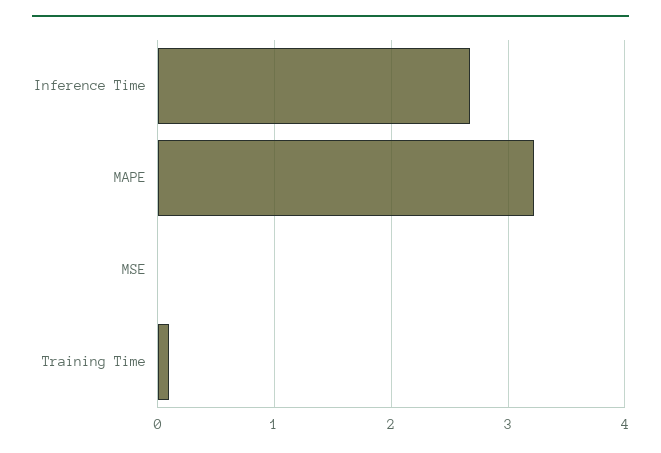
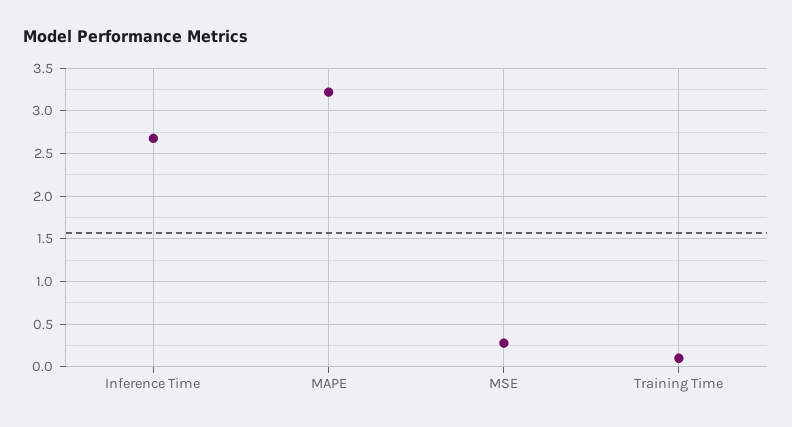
  {
    "Inference Time": 2.7,
    "MAPE": 3.2,
-   "MSE": 0,
+   "MSE": 0.3,
    "Training Time": 0.1
  }

